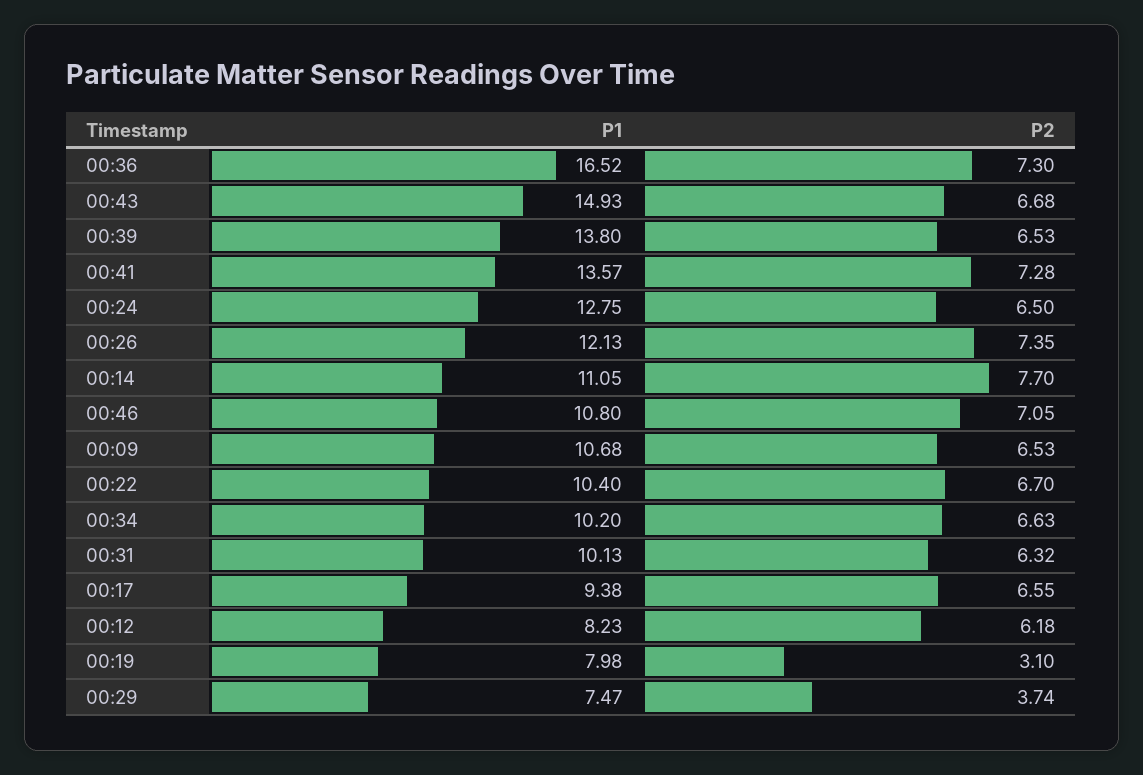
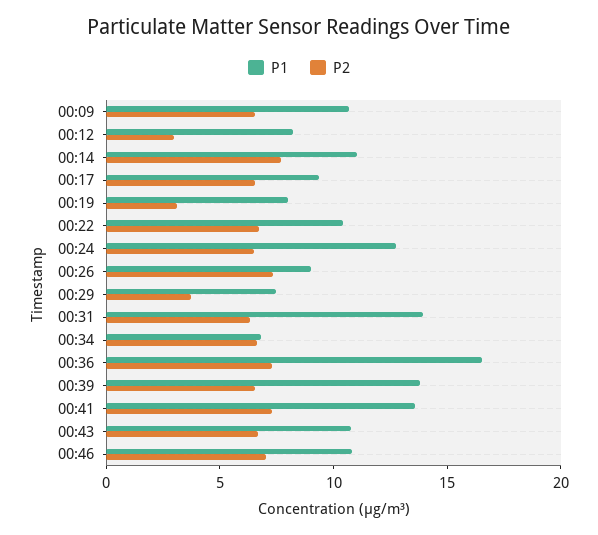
  {
    "P1": {
      "00:36": 16.52,
-     "00:43": 14.93,
+     "00:43": 11,
      "00:39": 13.8,
      "00:41": 13.57,
      "00:24": 12.75,
-     "00:26": 12.13,
+     "00:26": 9,
      "00:14": 11.05,
      "00:46": 10.8,
      "00:09": 10.68,
      "00:22": 10.4,
-     "00:34": 10.2,
+     "00:34": 7,
-     "00:31": 10.13,
+     "00:31": 14,
      "00:17": 9.38,
      "00:12": 8.23,
      "00:19": 7.98,
      "00:29": 7.47
    },
    "P2": {
      "00:36": 7.3,
      "00:43": 6.68,
      "00:39": 6.53,
      "00:41": 7.28,
      "00:24": 6.5,
      "00:26": 7.35,
      "00:14": 7.7,
      "00:46": 7.05,
      "00:09": 6.53,
      "00:22": 6.7,
      "00:34": 6.63,
      "00:31": 6.32,
      "00:17": 6.55,
-     "00:12": 6.18,
+     "00:12": 3,
      "00:19": 3.1,
      "00:29": 3.74
    }
  }

